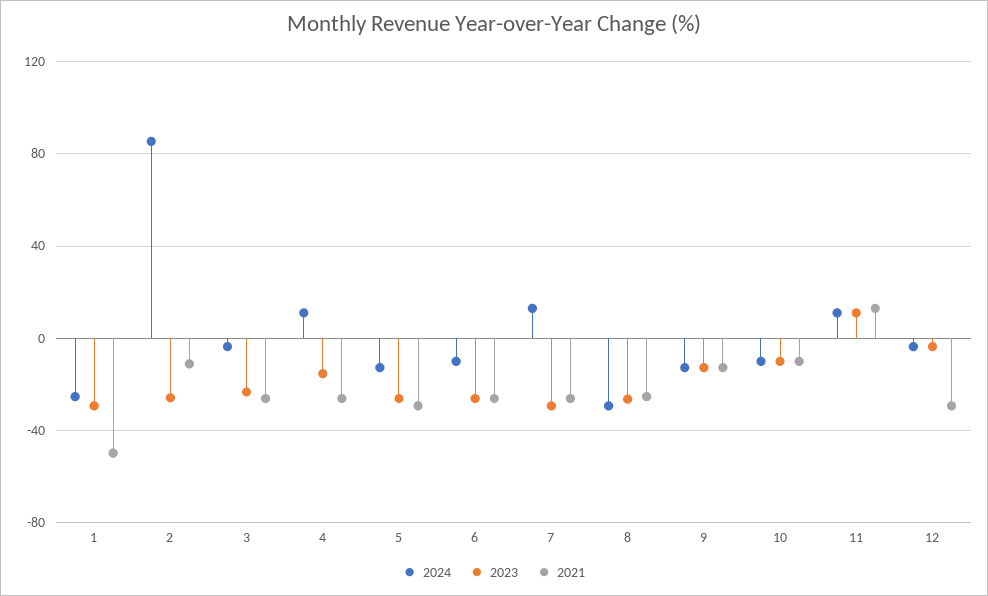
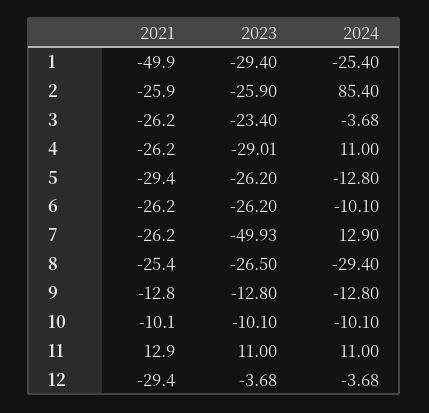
  {
    "2024": {
      "1": -25.4,
      "2": 85.4,
      "3": -3.68,
      "4": 11,
      "5": -12.8,
      "6": -10.1,
      "7": 12.9,
      "8": -29.4,
      "9": -12.8,
      "10": -10.1,
      "11": 11,
      "12": -3.68
    },
    "2023": {
      "1": -29.4,
      "2": -25.9,
      "3": -23.4,
-     "4": -15,
+     "4": -29.01,
      "5": -26.2,
      "6": -26.2,
-     "7": -30,
+     "7": -49.93,
      "8": -26.5,
      "9": -12.8,
      "10": -10.1,
      "11": 11,
      "12": -3.68
    },
    "2021": {
      "1": -49.9,
-     "2": -10,
+     "2": -25.9,
      "3": -26.2,
      "4": -26.2,
      "5": -29.4,
      "6": -26.2,
      "7": -26.2,
      "8": -25.4,
      "9": -12.8,
      "10": -10.1,
      "11": 12.9,
      "12": -29.4
    }
  }

